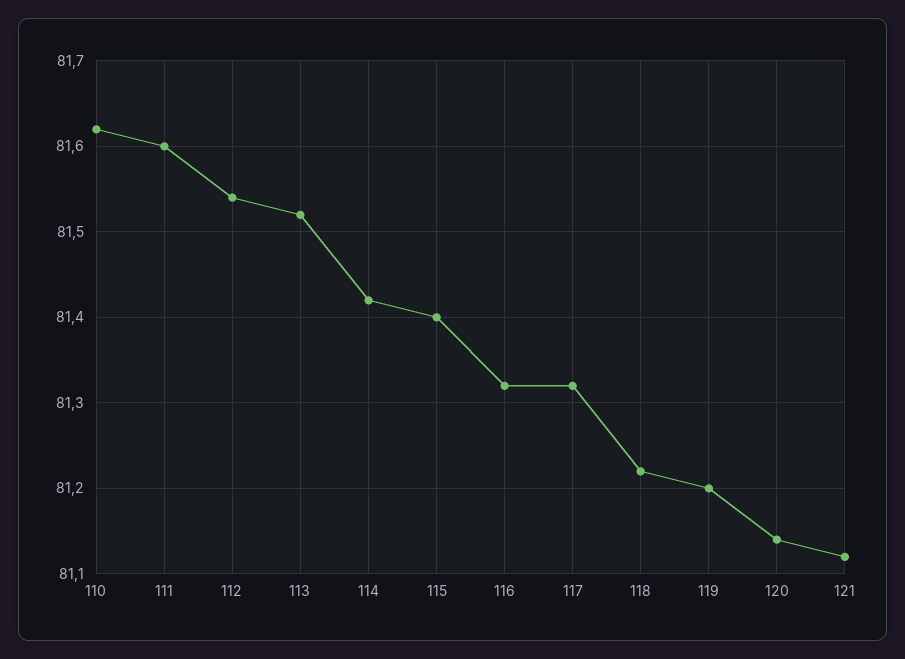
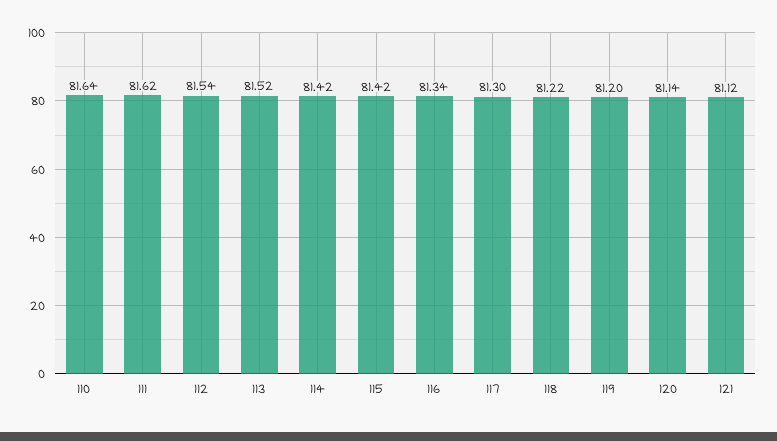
  {
-   "110": 81.62,
+   "110": 81.64,
-   "111": 81.6,
+   "111": 81.62,
    "112": 81.54,
    "113": 81.52,
    "114": 81.42,
-   "115": 81.4,
+   "115": 81.42,
-   "116": 81.32,
+   "116": 81.34,
-   "117": 81.32,
+   "117": 81.3,
    "118": 81.22,
    "119": 81.2,
    "120": 81.14,
    "121": 81.12
  }

